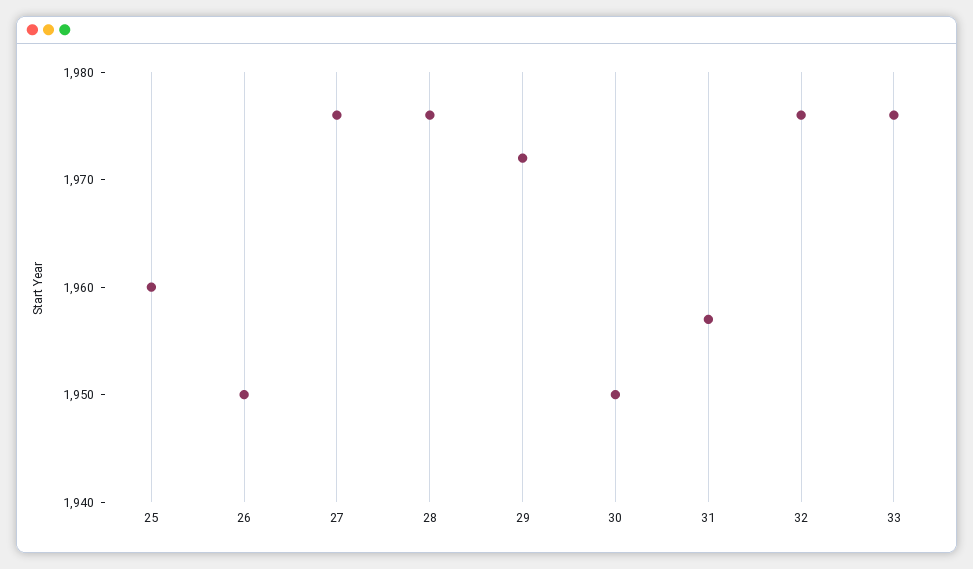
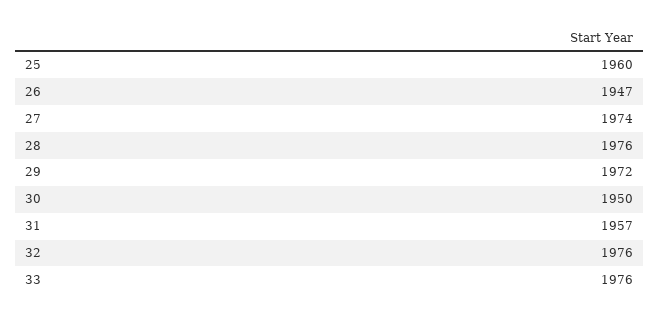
  {
    "25": 1960,
-   "26": 1950,
+   "26": 1947,
-   "27": 1976,
+   "27": 1974,
    "28": 1976,
    "29": 1972,
    "30": 1950,
    "31": 1957,
    "32": 1976,
    "33": 1976
  }

